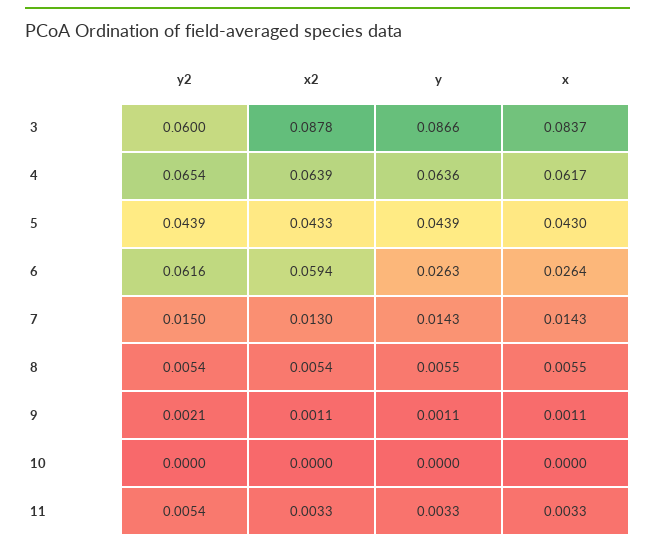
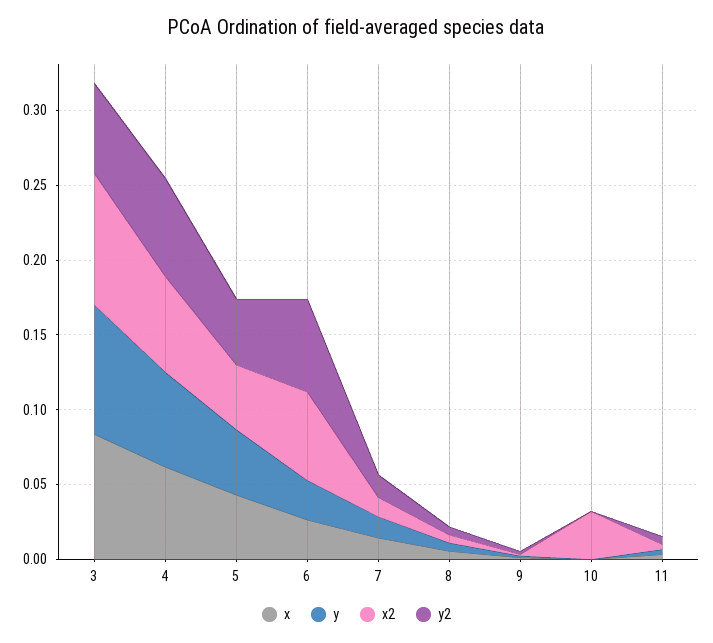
  {
    "y2": {
      "3": 0.06,
      "4": 0.0654,
      "5": 0.0439,
      "6": 0.0616,
      "7": 0.015,
      "8": 0.0054,
      "9": 0.0021,
      "10": 0,
      "11": 0.0054
    },
    "x2": {
      "3": 0.0878,
      "4": 0.0639,
      "5": 0.0433,
      "6": 0.0594,
      "7": 0.013,
      "8": 0.0054,
      "9": 0.0011,
-     "10": 0,
+     "10": 0.03,
      "11": 0.0033
    },
    "y": {
      "3": 0.0866,
      "4": 0.0636,
      "5": 0.0439,
      "6": 0.0263,
      "7": 0.0143,
      "8": 0.0055,
      "9": 0.0011,
      "10": 0,
      "11": 0.0033
    },
    "x": {
      "3": 0.0837,
      "4": 0.0617,
      "5": 0.043,
      "6": 0.0264,
      "7": 0.0143,
      "8": 0.0055,
      "9": 0.0011,
      "10": 0,
      "11": 0.0033
    }
  }

